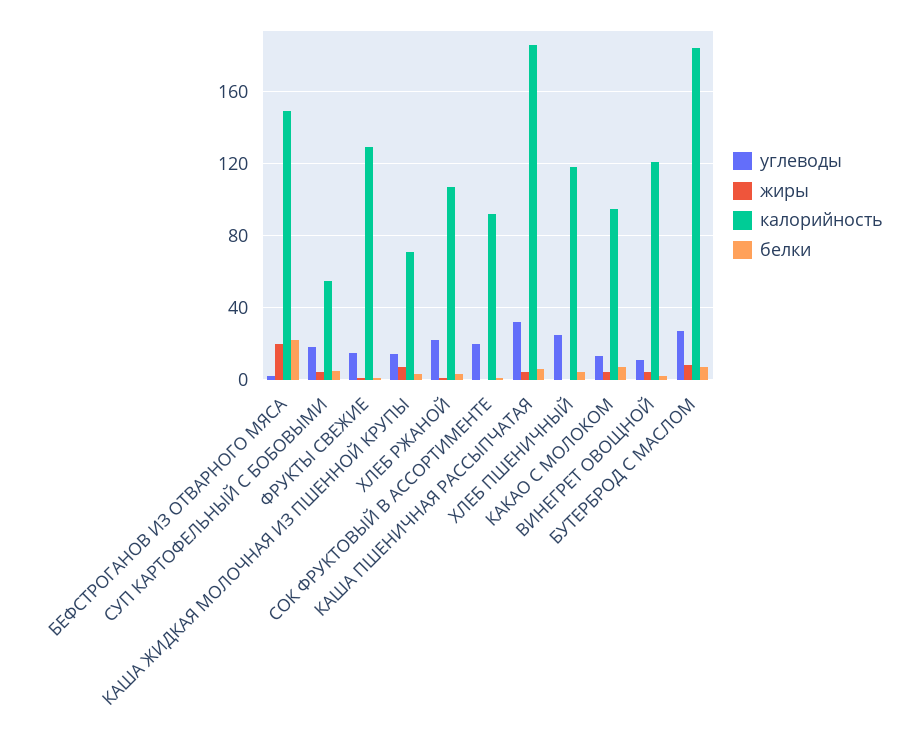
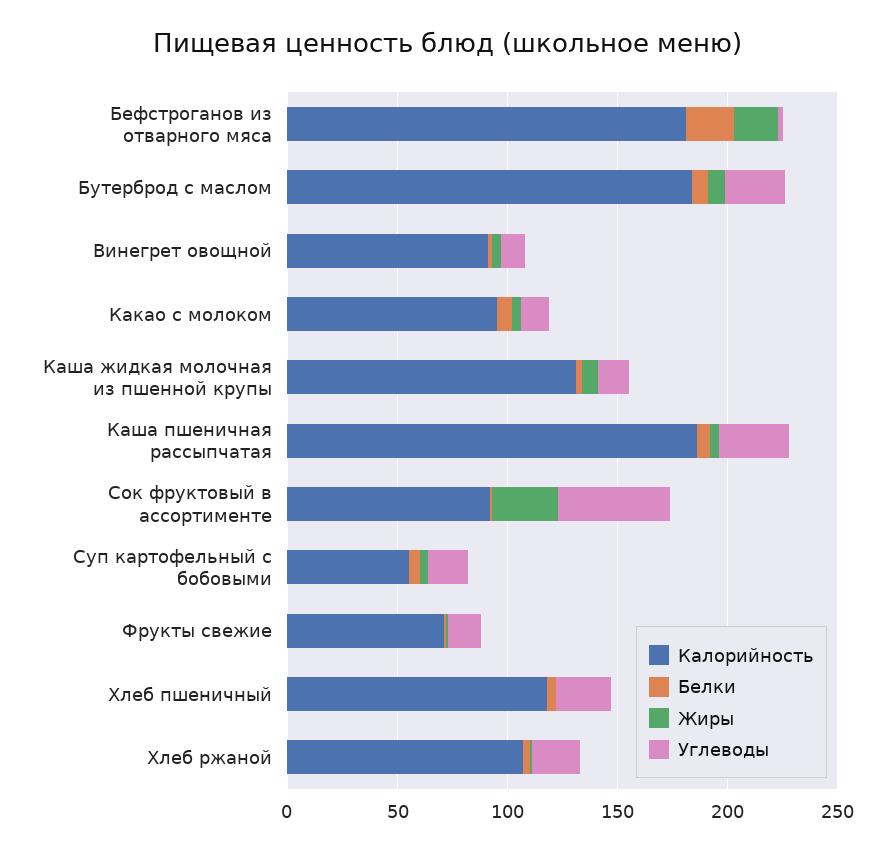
  {
    "углеводы": {
      "БЕФСТРОГАНОВ ИЗ ОТВАРНОГО МЯСА": 0,
      "СУП КАРТОФЕЛЬНЫЙ С БОБОВЫМИ": 20,
      "ФРУКТЫ СВЕЖИЕ": 15,
      "КАША ЖИДКАЯ МОЛОЧНАЯ ИЗ ПШЕННОЙ КРУПЫ": 15,
      "ХЛЕБ РЖАНОЙ": 20,
-     "СОК ФРУКТОВЫЙ В АССОРТИМЕНТЕ": 20,
+     "СОК ФРУКТОВЫЙ В АССОРТИМЕНТЕ": 50,
      "КАША ПШЕНИЧНАЯ РАССЫПЧАТАЯ": 30,
      "ХЛЕБ ПШЕНИЧНЫЙ": 25,
      "КАКАО С МОЛОКОМ": 15,
      "ВИНЕГРЕТ ОВОЩНОЙ": 10,
      "БУТЕРБРОД С МАСЛОМ": 25
    },
    "жиры": {
      "БЕФСТРОГАНОВ ИЗ ОТВАРНОГО МЯСА": 20,
      "СУП КАРТОФЕЛЬНЫЙ С БОБОВЫМИ": 5,
      "ФРУКТЫ СВЕЖИЕ": 0,
      "КАША ЖИДКАЯ МОЛОЧНАЯ ИЗ ПШЕННОЙ КРУПЫ": 5,
      "ХЛЕБ РЖАНОЙ": 0,
-     "СОК ФРУКТОВЫЙ В АССОРТИМЕНТЕ": 0,
+     "СОК ФРУКТОВЫЙ В АССОРТИМЕНТЕ": 30,
      "КАША ПШЕНИЧНАЯ РАССЫПЧАТАЯ": 5,
      "ХЛЕБ ПШЕНИЧНЫЙ": 0,
      "КАКАО С МОЛОКОМ": 5,
      "ВИНЕГРЕТ ОВОЩНОЙ": 5,
      "БУТЕРБРОД С МАСЛОМ": 10
    },
    "калорийность": {
-     "БЕФСТРОГАНОВ ИЗ ОТВАРНОГО МЯСА": 150,
+     "БЕФСТРОГАНОВ ИЗ ОТВАРНОГО МЯСА": 180,
      "СУП КАРТОФЕЛЬНЫЙ С БОБОВЫМИ": 55,
-     "ФРУКТЫ СВЕЖИЕ": 130,
+     "ФРУКТЫ СВЕЖИЕ": 70,
-     "КАША ЖИДКАЯ МОЛОЧНАЯ ИЗ ПШЕННОЙ КРУПЫ": 70,
+     "КАША ЖИДКАЯ МОЛОЧНАЯ ИЗ ПШЕННОЙ КРУПЫ": 130,
      "ХЛЕБ РЖАНОЙ": 105,
      "СОК ФРУКТОВЫЙ В АССОРТИМЕНТЕ": 90,
      "КАША ПШЕНИЧНАЯ РАССЫПЧАТАЯ": 185,
      "ХЛЕБ ПШЕНИЧНЫЙ": 120,
      "КАКАО С МОЛОКОМ": 95,
-     "ВИНЕГРЕТ ОВОЩНОЙ": 120,
+     "ВИНЕГРЕТ ОВОЩНОЙ": 90,
      "БУТЕРБРОД С МАСЛОМ": 185
    },
    "белки": {
      "БЕФСТРОГАНОВ ИЗ ОТВАРНОГО МЯСА": 20,
      "СУП КАРТОФЕЛЬНЫЙ С БОБОВЫМИ": 5,
      "ФРУКТЫ СВЕЖИЕ": 0,
      "КАША ЖИДКАЯ МОЛОЧНАЯ ИЗ ПШЕННОЙ КРУПЫ": 5,
      "ХЛЕБ РЖАНОЙ": 5,
      "СОК ФРУКТОВЫЙ В АССОРТИМЕНТЕ": 0,
      "КАША ПШЕНИЧНАЯ РАССЫПЧАТАЯ": 5,
      "ХЛЕБ ПШЕНИЧНЫЙ": 5,
      "КАКАО С МОЛОКОМ": 5,
      "ВИНЕГРЕТ ОВОЩНОЙ": 0,
      "БУТЕРБРОД С МАСЛОМ": 5
    }
  }

